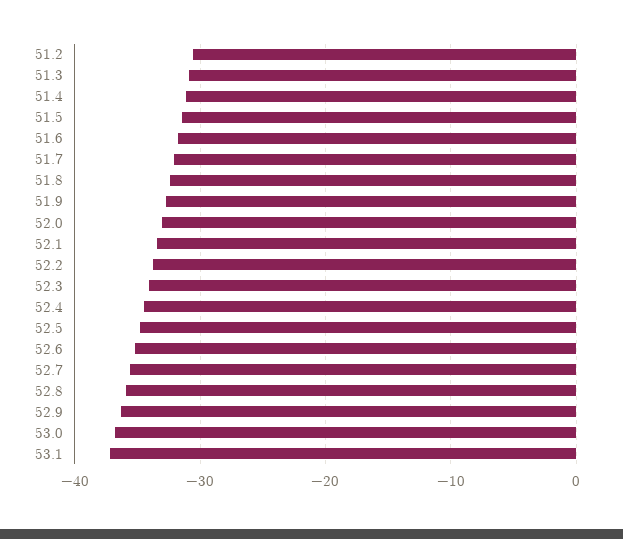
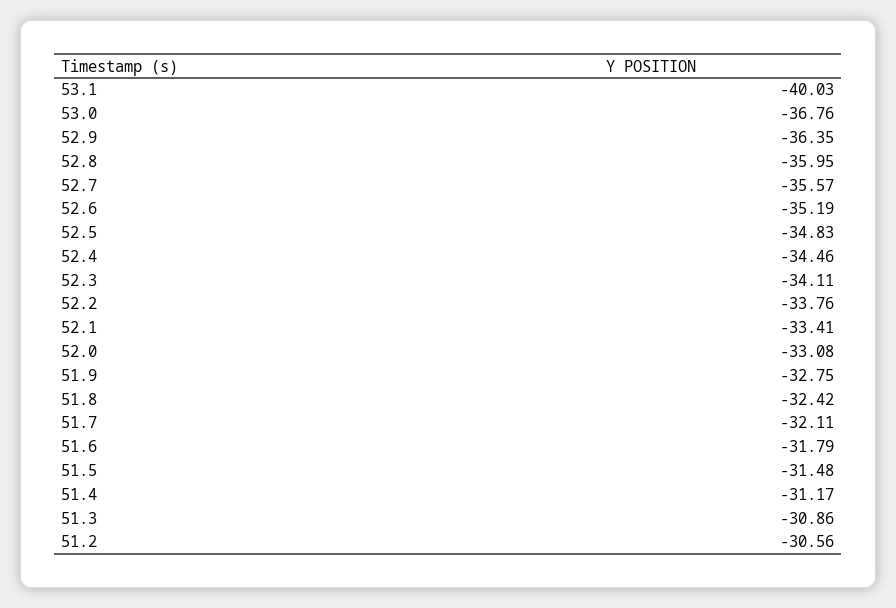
  {
    "51.2": -30.56,
    "51.3": -30.86,
    "51.4": -31.17,
    "51.5": -31.48,
    "51.6": -31.79,
    "51.7": -32.11,
    "51.8": -32.42,
    "51.9": -32.75,
    "52.0": -33.08,
    "52.1": -33.41,
    "52.2": -33.76,
    "52.3": -34.11,
    "52.4": -34.46,
    "52.5": -34.83,
    "52.6": -35.19,
    "52.7": -35.57,
    "52.8": -35.95,
    "52.9": -36.35,
    "53.0": -36.76,
-   "53.1": -37
+   "53.1": -40.03
  }

